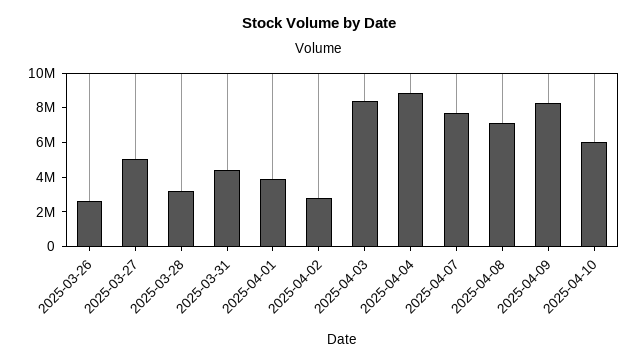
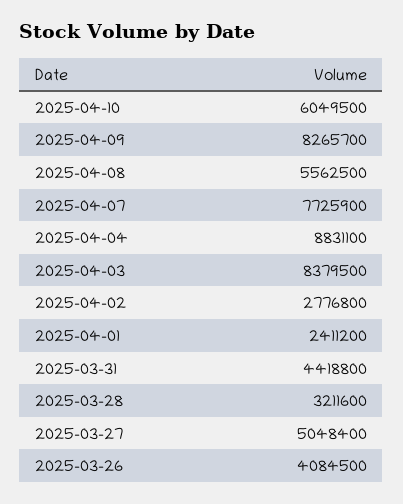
  {
-   "2025-03-26": 2500000,
+   "2025-03-26": 4084500,
    "2025-03-27": 5048400,
    "2025-03-28": 3211600,
    "2025-03-31": 4418800,
-   "2025-04-01": 4000000,
+   "2025-04-01": 2411200,
    "2025-04-02": 2776800,
    "2025-04-03": 8379500,
    "2025-04-04": 8831100,
    "2025-04-07": 7725900,
-   "2025-04-08": 7000000,
+   "2025-04-08": 5562500,
    "2025-04-09": 8265700,
    "2025-04-10": 6049500
  }

